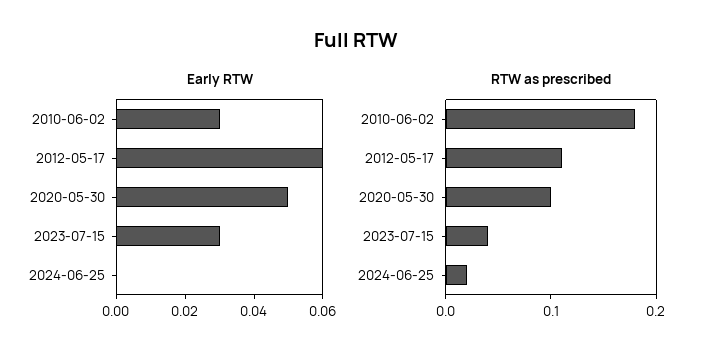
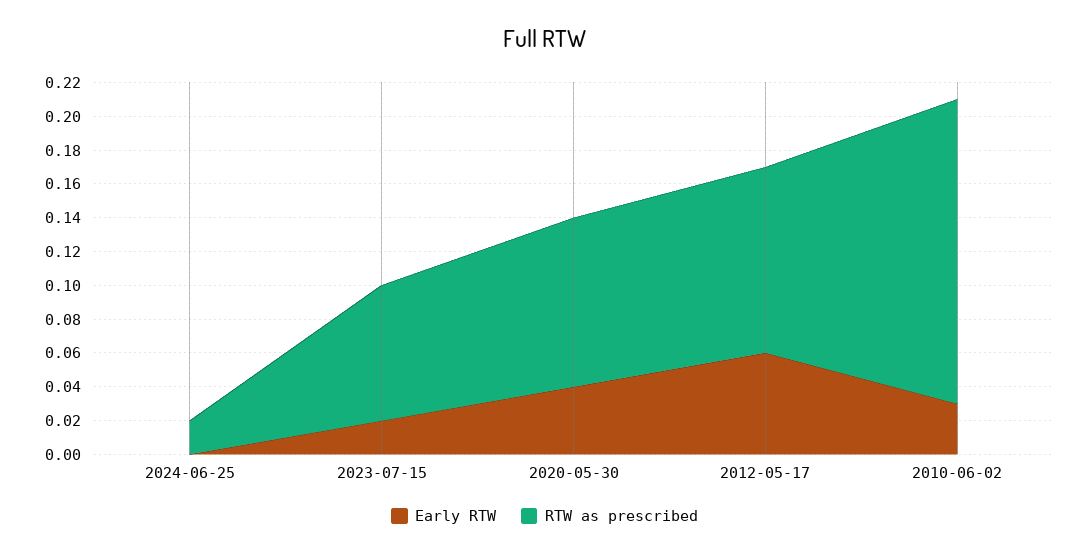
  {
    "Early RTW": {
      "2010-06-02": 0.03,
      "2012-05-17": 0.06,
-     "2020-05-30": 0.05,
+     "2020-05-30": 0.04,
-     "2023-07-15": 0.03,
+     "2023-07-15": 0.02,
      "2024-06-25": 0
    },
    "RTW as prescribed": {
      "2010-06-02": 0.18,
      "2012-05-17": 0.11,
      "2020-05-30": 0.1,
-     "2023-07-15": 0.04,
+     "2023-07-15": 0.08,
      "2024-06-25": 0.02
    }
  }

